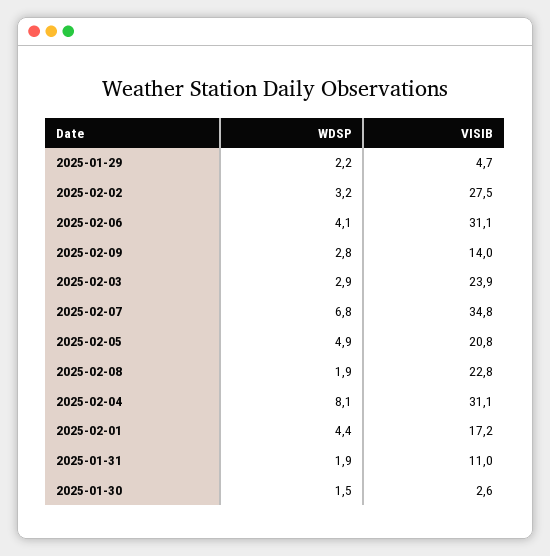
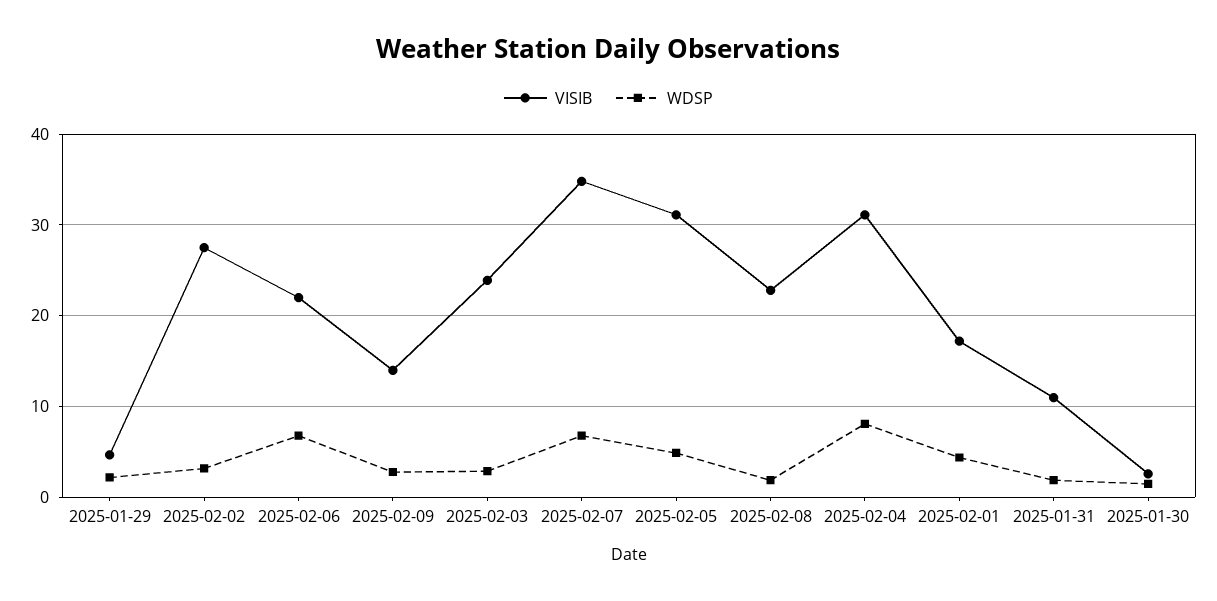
  {
    "WDSP": {
      "2025-01-29": 2.2,
      "2025-02-02": 3.2,
-     "2025-02-06": 4.1,
+     "2025-02-06": 7,
      "2025-02-09": 2.8,
      "2025-02-03": 2.9,
      "2025-02-07": 6.8,
      "2025-02-05": 4.9,
      "2025-02-08": 1.9,
      "2025-02-04": 8.1,
      "2025-02-01": 4.4,
      "2025-01-31": 1.9,
      "2025-01-30": 1.5
    },
    "VISIB": {
      "2025-01-29": 4.7,
      "2025-02-02": 27.5,
-     "2025-02-06": 31.1,
+     "2025-02-06": 22,
      "2025-02-09": 14,
      "2025-02-03": 23.9,
      "2025-02-07": 34.8,
-     "2025-02-05": 20.8,
+     "2025-02-05": 31,
      "2025-02-08": 22.8,
      "2025-02-04": 31.1,
      "2025-02-01": 17.2,
      "2025-01-31": 11,
      "2025-01-30": 2.6
    }
  }

